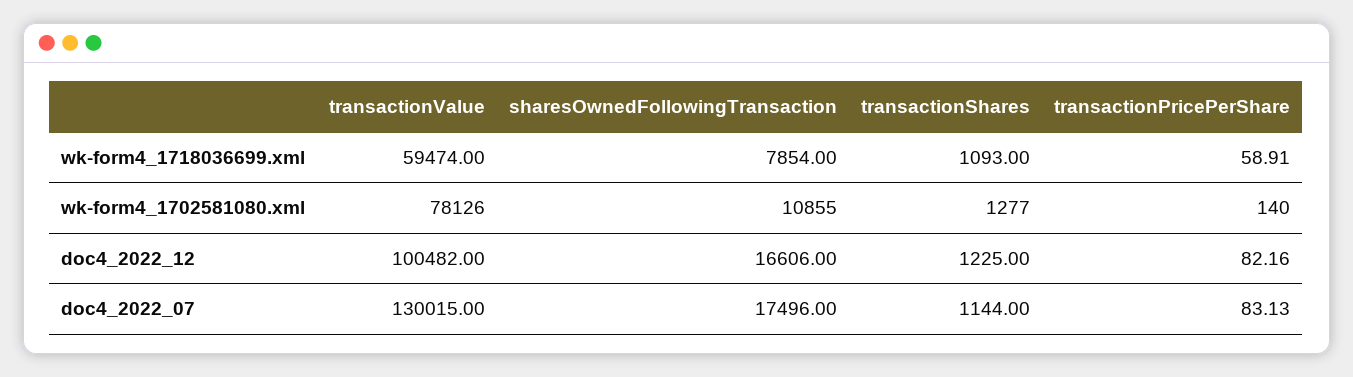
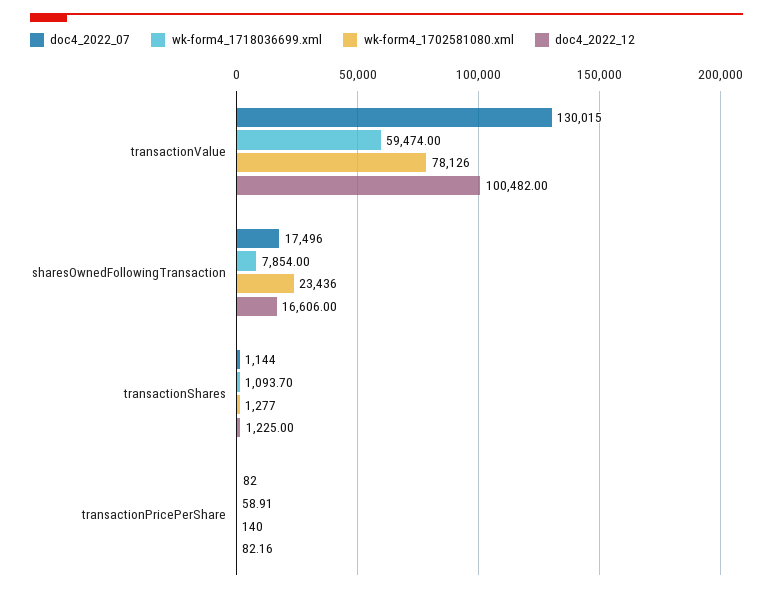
  {
    "wk-form4_1718036699.xml": {
      "transactionValue": 59474,
      "sharesOwnedFollowingTransaction": 7854,
-     "transactionShares": 1093,
+     "transactionShares": 1093.7,
      "transactionPricePerShare": 58.91
    },
    "wk-form4_1702581080.xml": {
      "transactionValue": 78126,
-     "sharesOwnedFollowingTransaction": 10855,
+     "sharesOwnedFollowingTransaction": 23436,
      "transactionShares": 1277,
      "transactionPricePerShare": 140
    },
    "doc4_2022_12": {
      "transactionValue": 100482,
      "sharesOwnedFollowingTransaction": 16606,
      "transactionShares": 1225,
      "transactionPricePerShare": 82.16
    },
    "doc4_2022_07": {
      "transactionValue": 130015,
      "sharesOwnedFollowingTransaction": 17496,
      "transactionShares": 1144,
-     "transactionPricePerShare": 83.13
+     "transactionPricePerShare": 82
    }
  }

